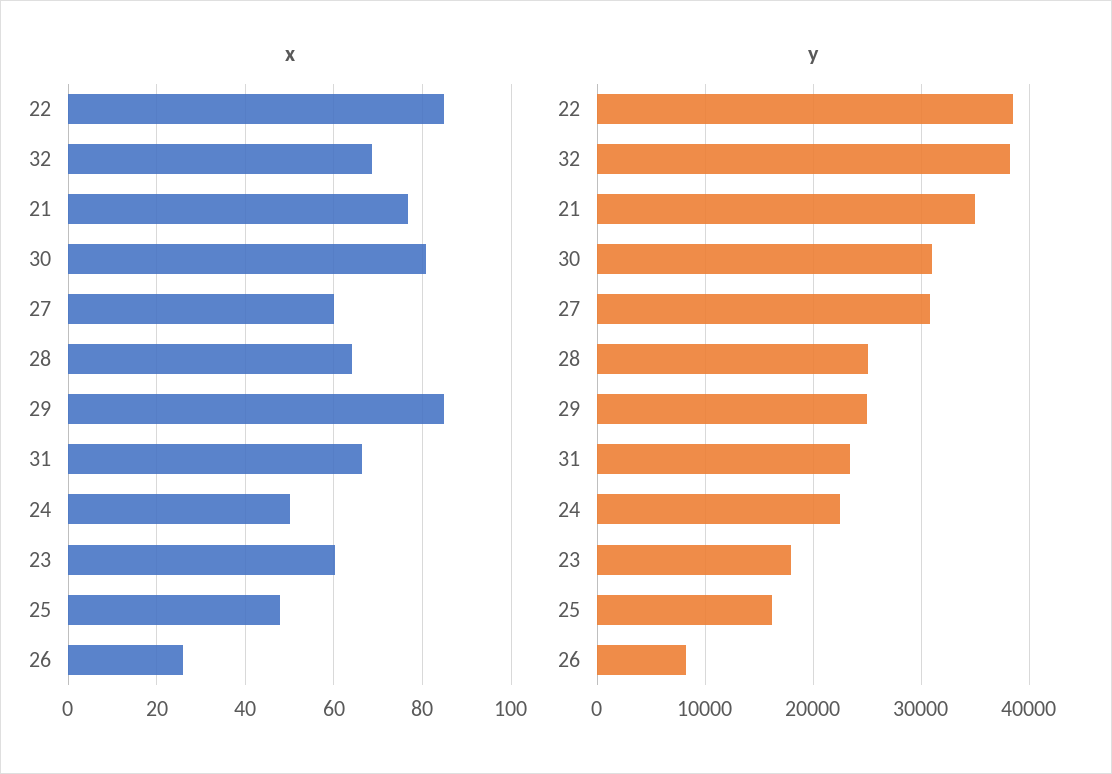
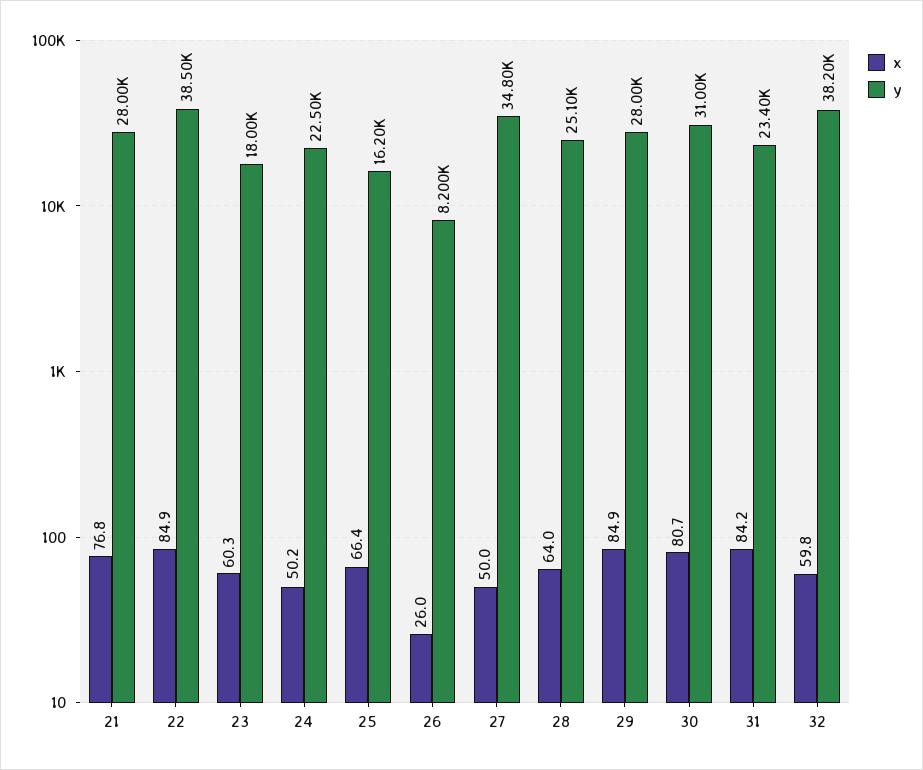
  {
    "x": {
      "22": 84.9,
-     "32": 68,
+     "32": 59.8,
      "21": 76.8,
      "30": 80.7,
-     "27": 60,
+     "27": 50,
      "28": 64,
      "29": 84.9,
-     "31": 66,
+     "31": 84.2,
      "24": 50.2,
      "23": 60.3,
-     "25": 48,
+     "25": 66.4,
      "26": 26
    },
    "y": {
      "22": 38500,
      "32": 38200,
-     "21": 35000,
+     "21": 28000,
      "30": 31000,
-     "27": 31000,
+     "27": 34800,
      "28": 25100,
-     "29": 25000,
+     "29": 28000,
      "31": 23400,
      "24": 22500,
      "23": 18000,
      "25": 16200,
      "26": 8200
    }
  }

